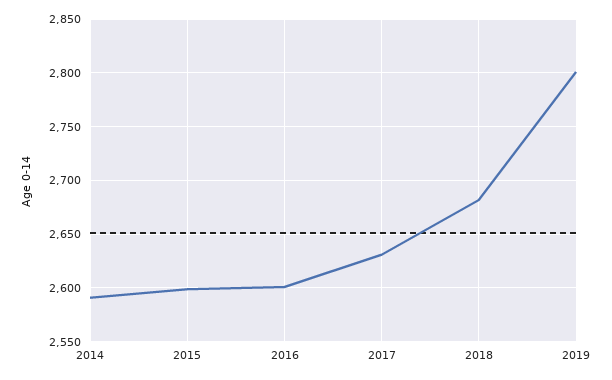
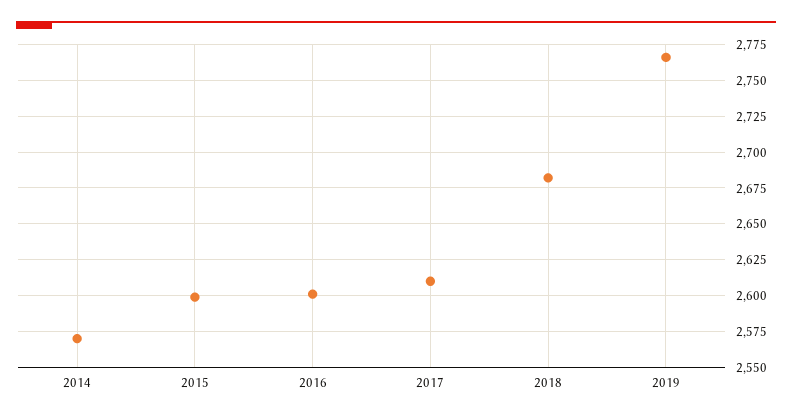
  {
-   "2014": 2590,
+   "2014": 2570,
    "2015": 2600,
    "2016": 2600,
-   "2017": 2630,
+   "2017": 2610,
    "2018": 2680,
-   "2019": 2800
+   "2019": 2765
  }

